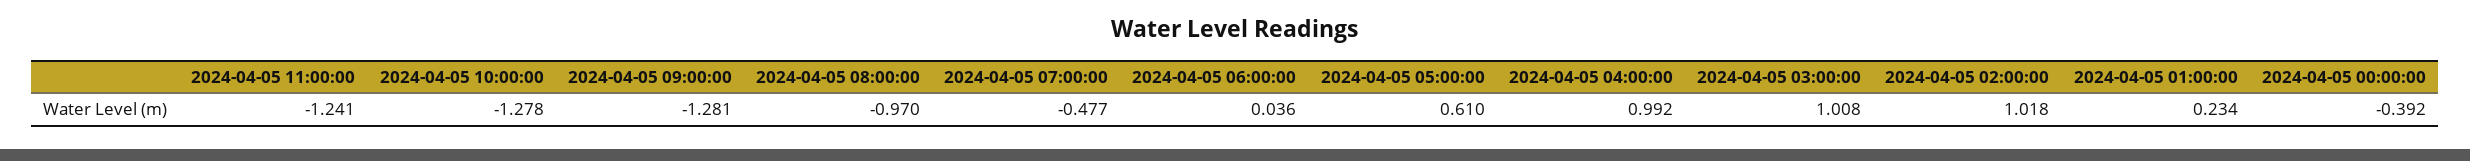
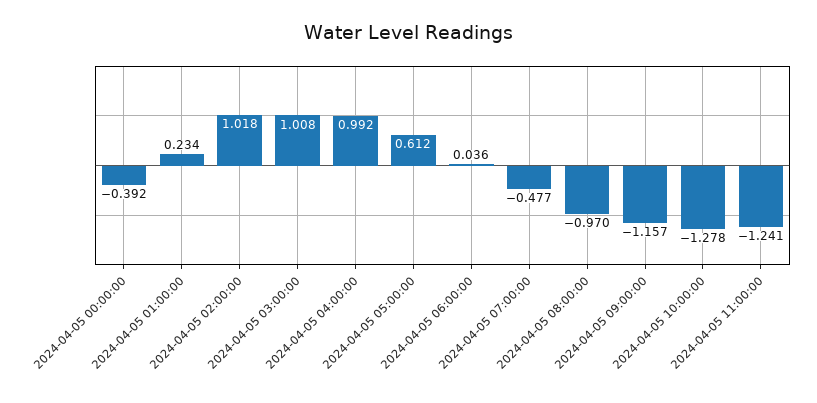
  {
    "2024-04-05 11:00:00": -1.241,
    "2024-04-05 10:00:00": -1.278,
-   "2024-04-05 09:00:00": -1.281,
+   "2024-04-05 09:00:00": -1.157,
    "2024-04-05 08:00:00": -0.97,
    "2024-04-05 07:00:00": -0.477,
    "2024-04-05 06:00:00": 0.036,
-   "2024-04-05 05:00:00": 0.61,
+   "2024-04-05 05:00:00": 0.612,
    "2024-04-05 04:00:00": 0.992,
    "2024-04-05 03:00:00": 1.008,
    "2024-04-05 02:00:00": 1.018,
    "2024-04-05 01:00:00": 0.234,
    "2024-04-05 00:00:00": -0.392
  }

